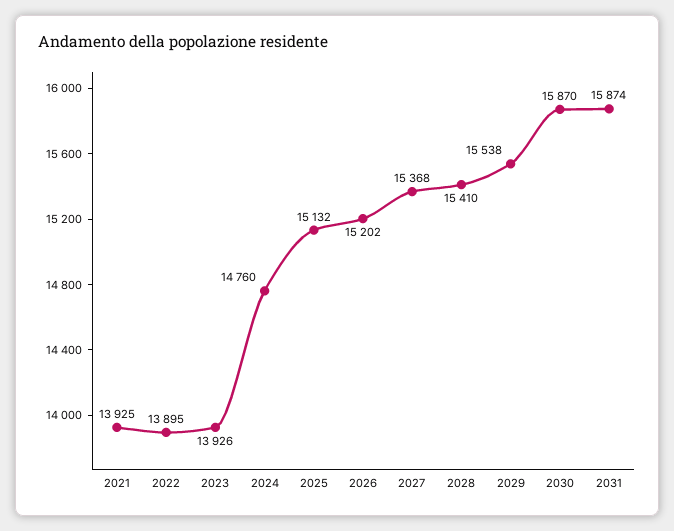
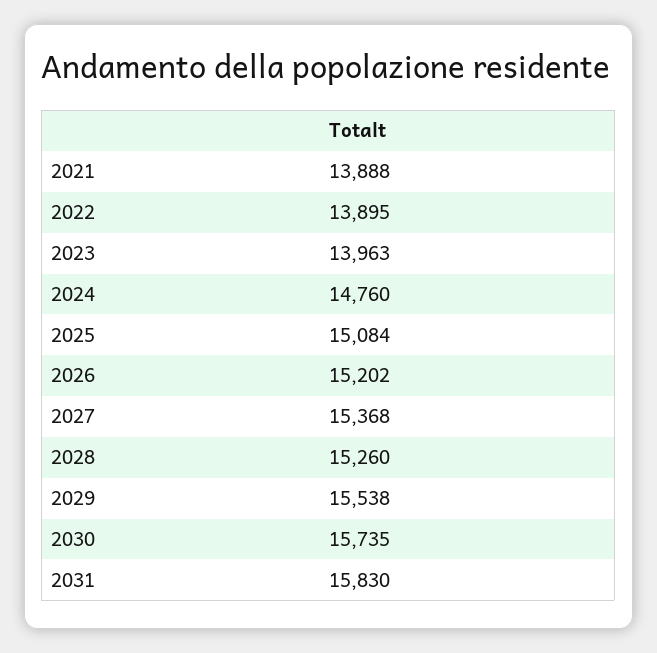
  {
-   "2021": 13925,
+   "2021": 13888,
    "2022": 13895,
-   "2023": 13926,
+   "2023": 13963,
    "2024": 14760,
-   "2025": 15132,
+   "2025": 15084,
    "2026": 15202,
    "2027": 15368,
-   "2028": 15410,
+   "2028": 15260,
    "2029": 15538,
-   "2030": 15870,
+   "2030": 15735,
-   "2031": 15874
+   "2031": 15830
  }

